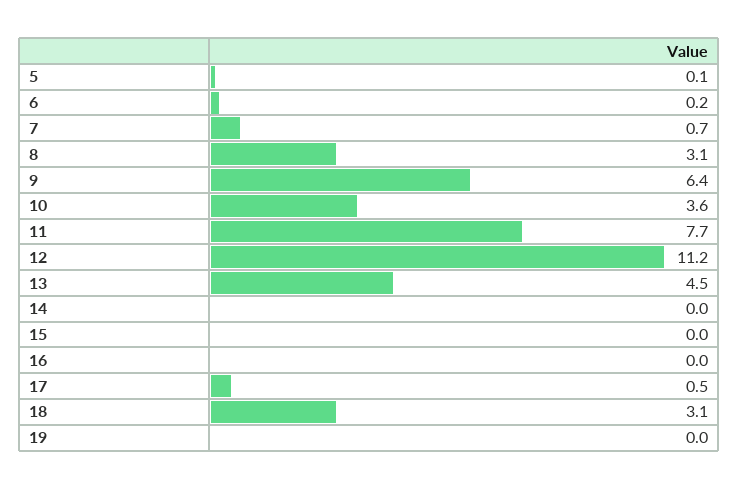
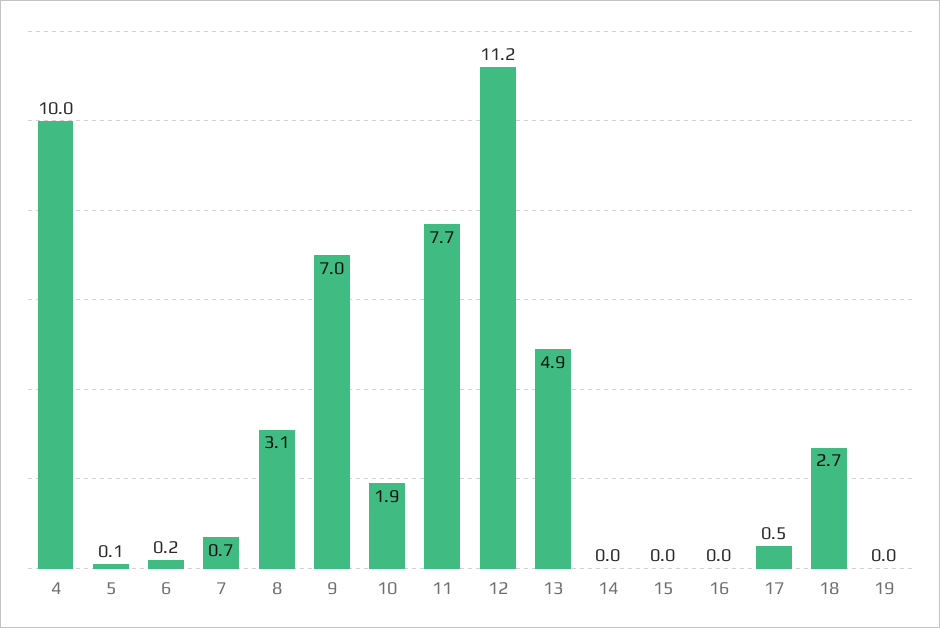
  {
    "5": 0.1,
    "6": 0.2,
    "7": 0.7,
    "8": 3.1,
-   "9": 6.4,
+   "9": 7,
-   "10": 3.6,
+   "10": 1.9,
    "11": 7.7,
    "12": 11.2,
-   "13": 4.5,
+   "13": 4.9,
    "14": 0,
    "15": 0,
    "16": 0,
    "17": 0.5,
-   "18": 3.1,
+   "18": 2.7,
-   "19": 0
+   "19": 0,
+   "4": 10
  }

